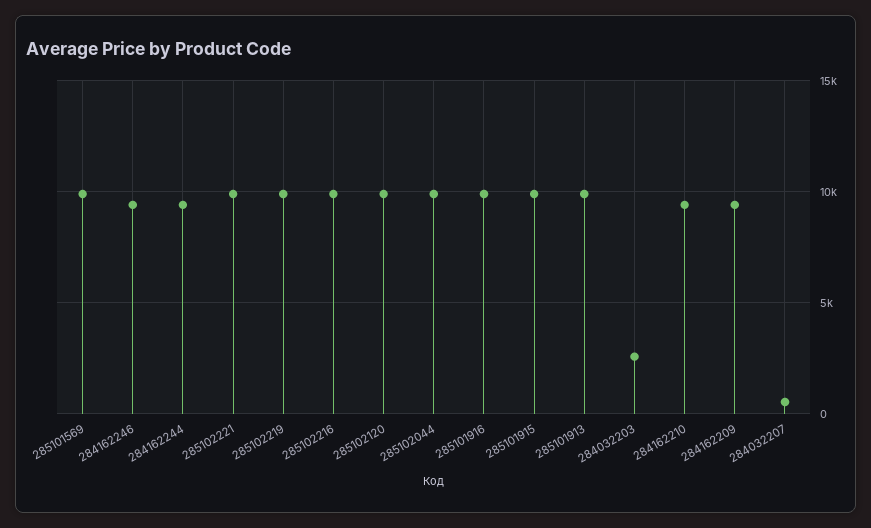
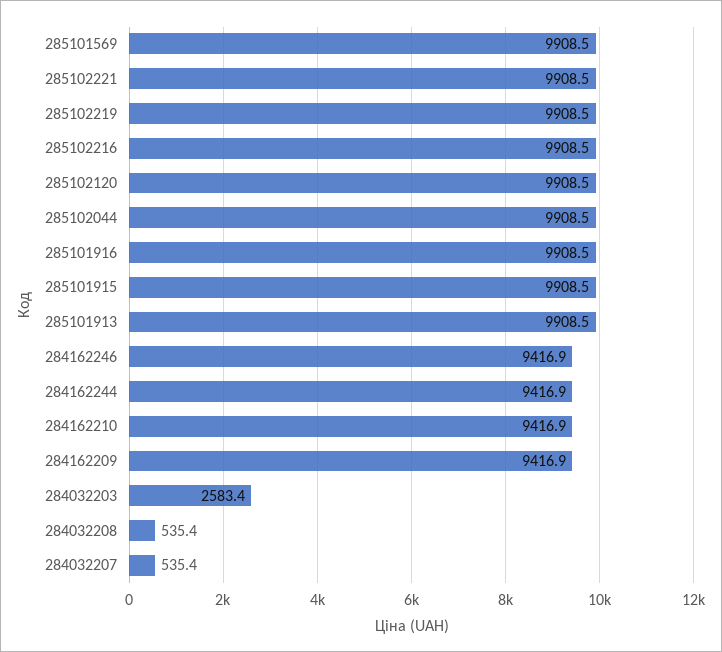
  {
    "285101569": 9908.5,
    "284162246": 9416.9,
    "284162244": 9416.9,
    "285102221": 9908.5,
    "285102219": 9908.5,
    "285102216": 9908.5,
    "285102120": 9908.5,
    "285102044": 9908.5,
    "285101916": 9908.5,
    "285101915": 9908.5,
    "285101913": 9908.5,
    "284032203": 2583.4,
    "284162210": 9416.9,
    "284162209": 9416.9,
-   "284032207": 535.4
+   "284032207": 535.4,
+   "284032208": 535.4
  }

